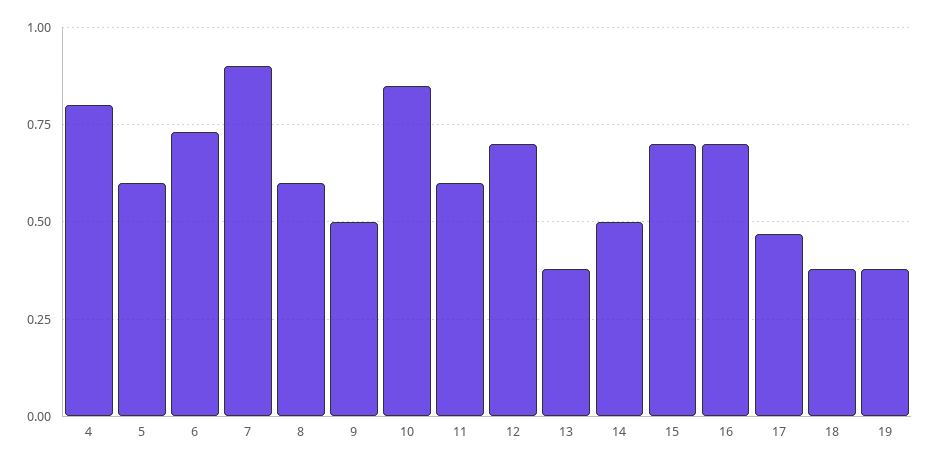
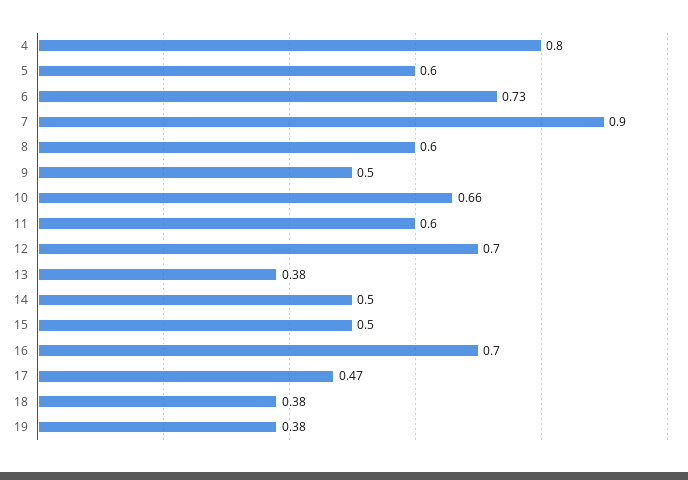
  {
    "4": 0.8,
    "5": 0.6,
    "6": 0.73,
    "7": 0.9,
    "8": 0.6,
    "9": 0.5,
-   "10": 0.85,
+   "10": 0.66,
    "11": 0.6,
    "12": 0.7,
    "13": 0.38,
    "14": 0.5,
-   "15": 0.7,
+   "15": 0.5,
    "16": 0.7,
    "17": 0.47,
    "18": 0.38,
    "19": 0.38
  }

